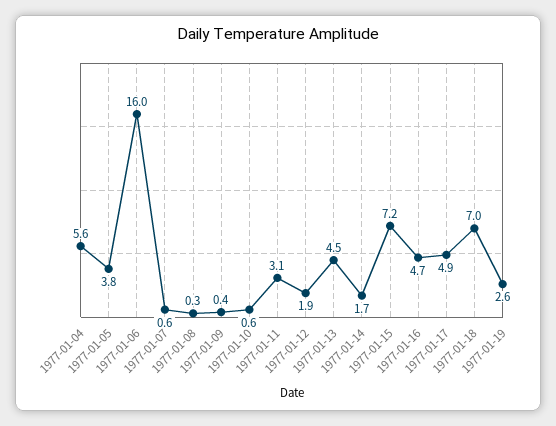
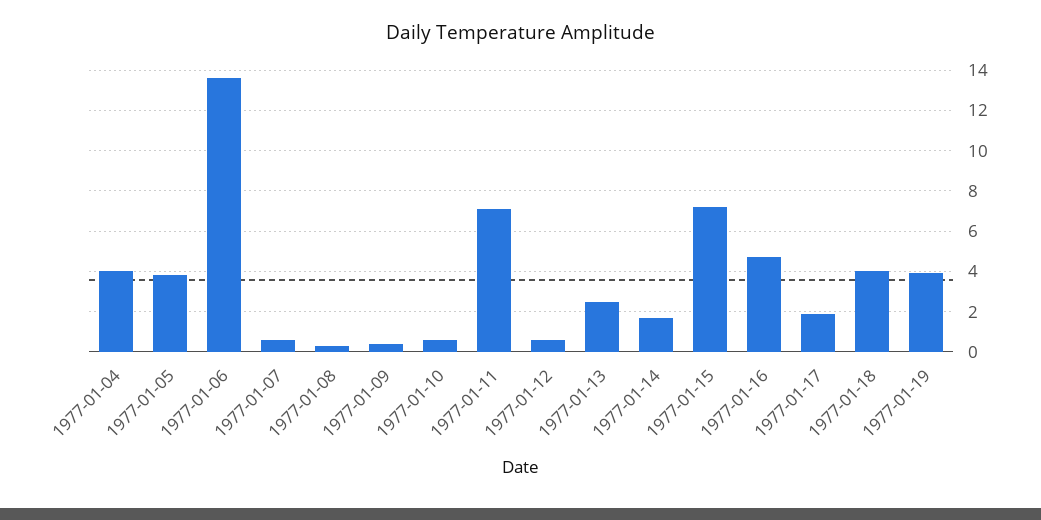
  {
-   "1977-01-04": 5.6,
+   "1977-01-04": 4,
    "1977-01-05": 3.8,
-   "1977-01-06": 16,
+   "1977-01-06": 13.5,
    "1977-01-07": 0.6,
    "1977-01-08": 0.3,
    "1977-01-09": 0.4,
    "1977-01-10": 0.6,
-   "1977-01-11": 3.1,
+   "1977-01-11": 7,
-   "1977-01-12": 1.9,
+   "1977-01-12": 0.5,
-   "1977-01-13": 4.5,
+   "1977-01-13": 2.5,
    "1977-01-14": 1.7,
    "1977-01-15": 7.2,
    "1977-01-16": 4.7,
-   "1977-01-17": 4.9,
+   "1977-01-17": 2,
-   "1977-01-18": 7,
+   "1977-01-18": 4,
-   "1977-01-19": 2.6
+   "1977-01-19": 4
  }

